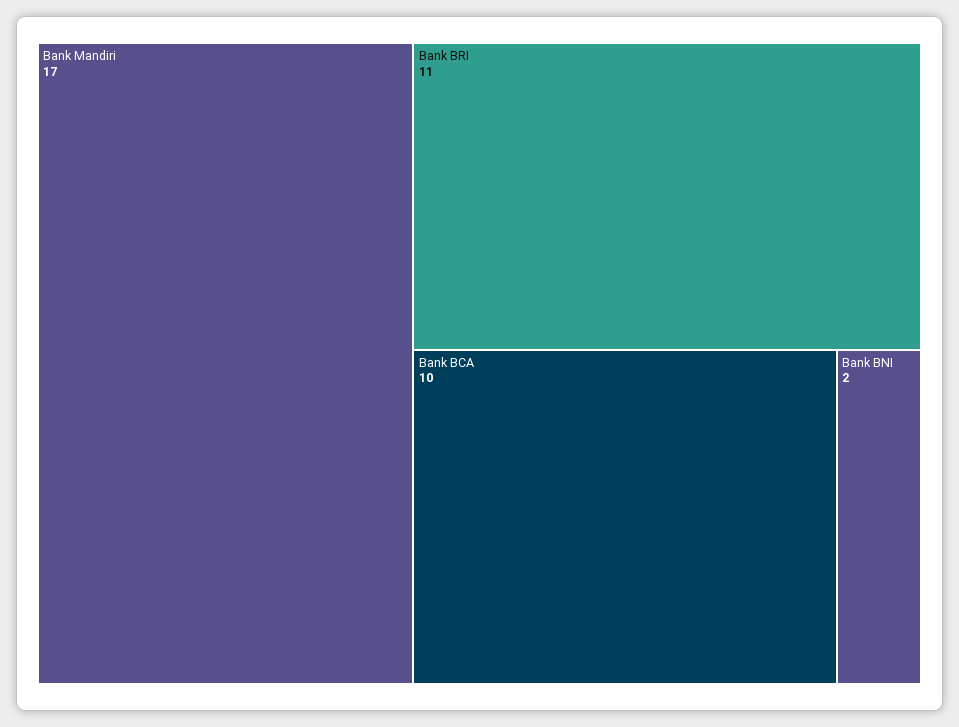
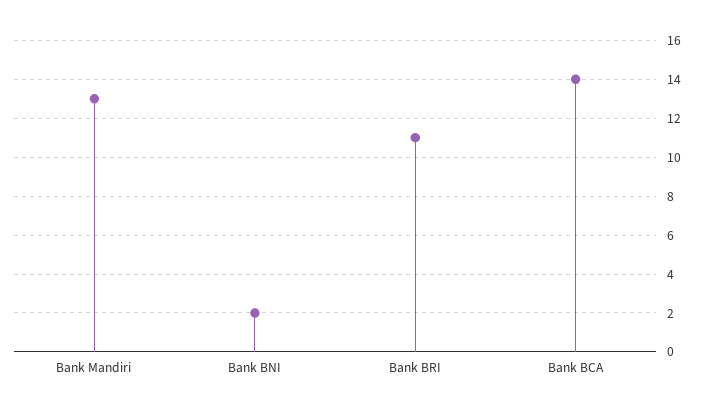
  {
-   "Bank Mandiri": 17,
+   "Bank Mandiri": 13,
    "Bank BRI": 11,
-   "Bank BCA": 10,
+   "Bank BCA": 14,
    "Bank BNI": 2
  }

